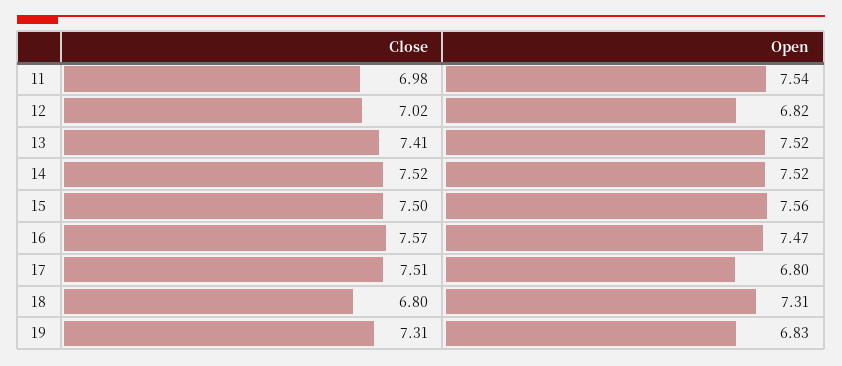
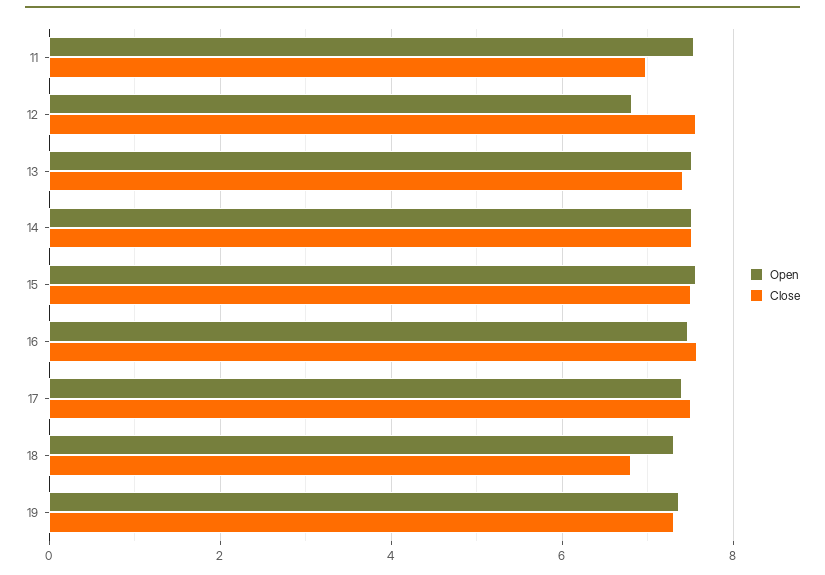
  {
    "Close": {
      "11": 6.98,
-     "12": 7.02,
+     "12": 7.6,
      "13": 7.41,
      "14": 7.52,
      "15": 7.5,
      "16": 7.57,
      "17": 7.51,
      "18": 6.8,
      "19": 7.31
    },
    "Open": {
      "11": 7.54,
      "12": 6.82,
      "13": 7.52,
      "14": 7.52,
      "15": 7.56,
      "16": 7.47,
-     "17": 6.8,
+     "17": 7.4,
      "18": 7.31,
-     "19": 6.83
+     "19": 7.4
    }
  }

